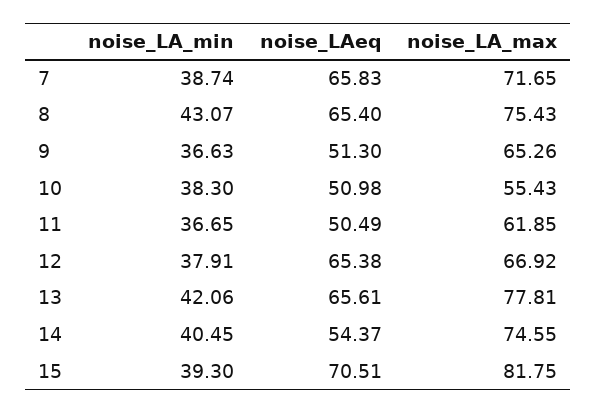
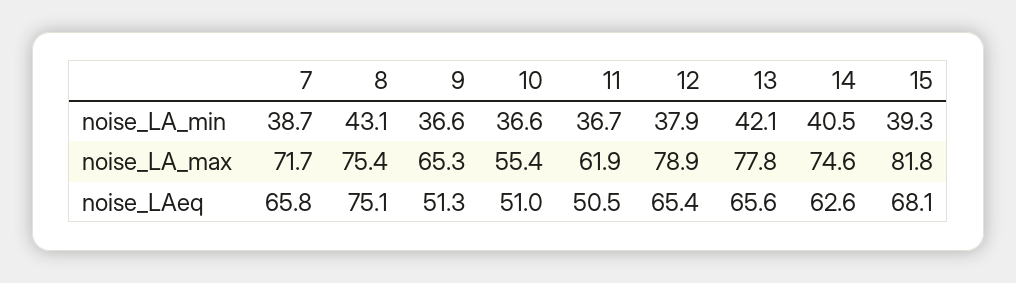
  {
    "noise_LA_min": {
      "7": 38.74,
      "8": 43.07,
      "9": 36.63,
-     "10": 38.3,
+     "10": 36.6,
      "11": 36.65,
      "12": 37.91,
      "13": 42.06,
      "14": 40.45,
      "15": 39.3
    },
    "noise_LAeq": {
      "7": 65.83,
-     "8": 65.4,
+     "8": 75.1,
      "9": 51.3,
      "10": 50.98,
      "11": 50.49,
      "12": 65.38,
      "13": 65.61,
-     "14": 54.37,
+     "14": 62.6,
-     "15": 70.51
+     "15": 68.1
    },
    "noise_LA_max": {
      "7": 71.65,
      "8": 75.43,
      "9": 65.26,
      "10": 55.43,
      "11": 61.85,
-     "12": 66.92,
+     "12": 78.9,
      "13": 77.81,
      "14": 74.55,
      "15": 81.75
    }
  }

